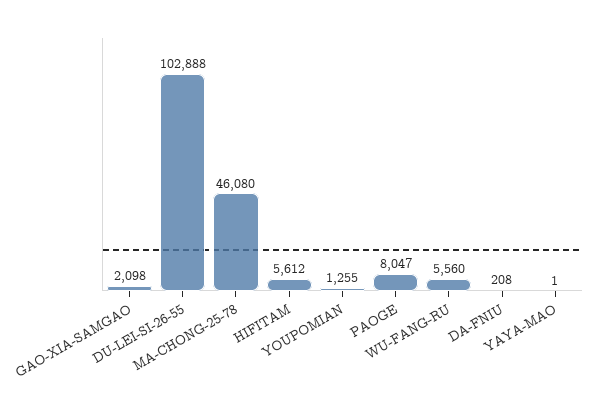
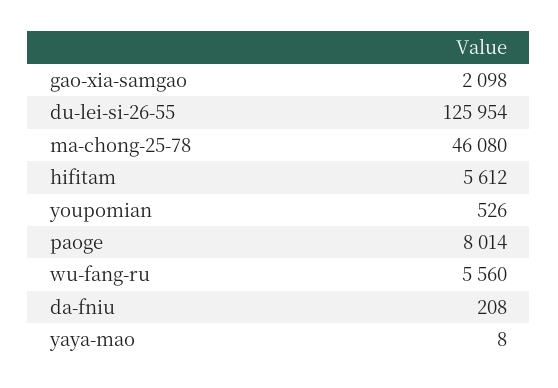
  {
    "GAO-XIA-SAMGAO": 2098,
-   "DU-LEI-SI-26-55": 102888,
+   "DU-LEI-SI-26-55": 125954,
    "MA-CHONG-25-78": 46080,
    "HIFITAM": 5612,
-   "YOUPOMIAN": 1255,
+   "YOUPOMIAN": 526,
-   "PAOGE": 8047,
+   "PAOGE": 8014,
    "WU-FANG-RU": 5560,
    "DA-FNIU": 208,
-   "YAYA-MAO": 1
+   "YAYA-MAO": 8
  }

